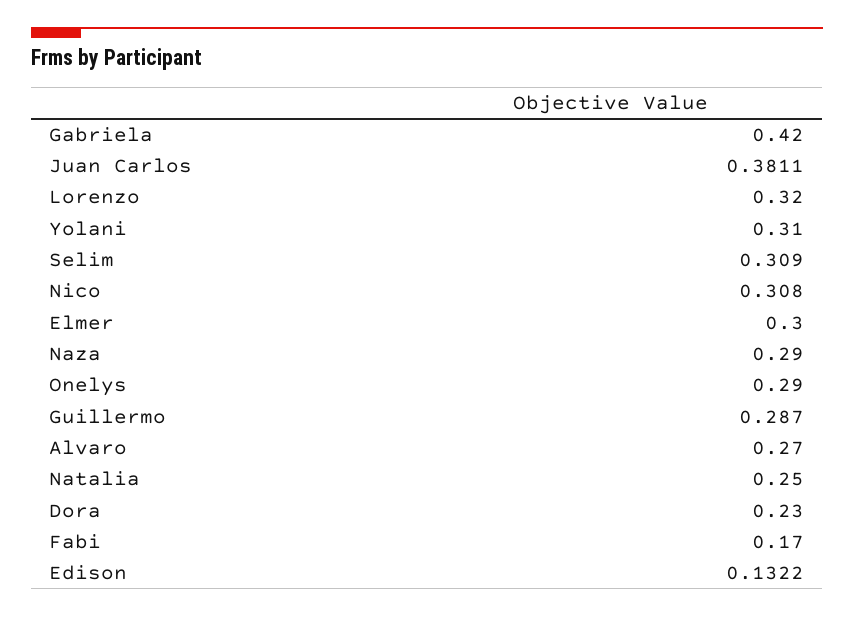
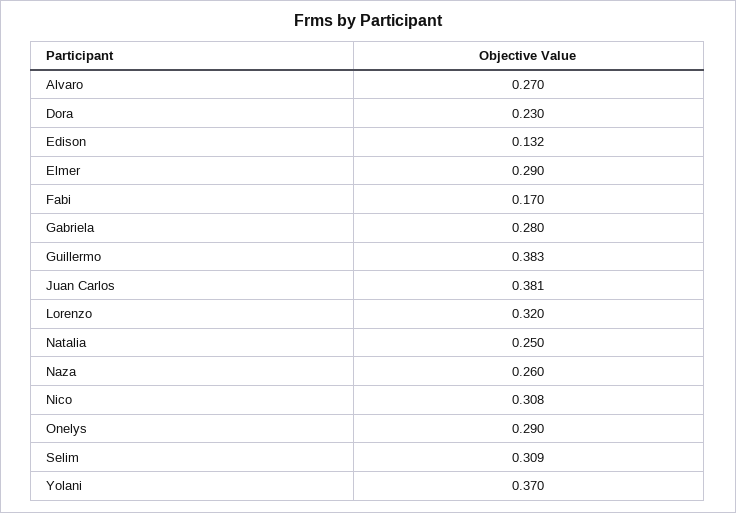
  {
-   "Gabriela": 0.42,
+   "Gabriela": 0.28,
    "Juan Carlos": 0.3811,
    "Lorenzo": 0.32,
-   "Yolani": 0.31,
+   "Yolani": 0.37,
    "Selim": 0.309,
    "Nico": 0.308,
-   "Elmer": 0.3,
+   "Elmer": 0.29,
-   "Naza": 0.29,
+   "Naza": 0.26,
    "Onelys": 0.29,
-   "Guillermo": 0.287,
+   "Guillermo": 0.383,
    "Alvaro": 0.27,
    "Natalia": 0.25,
    "Dora": 0.23,
    "Fabi": 0.17,
    "Edison": 0.1322
  }

